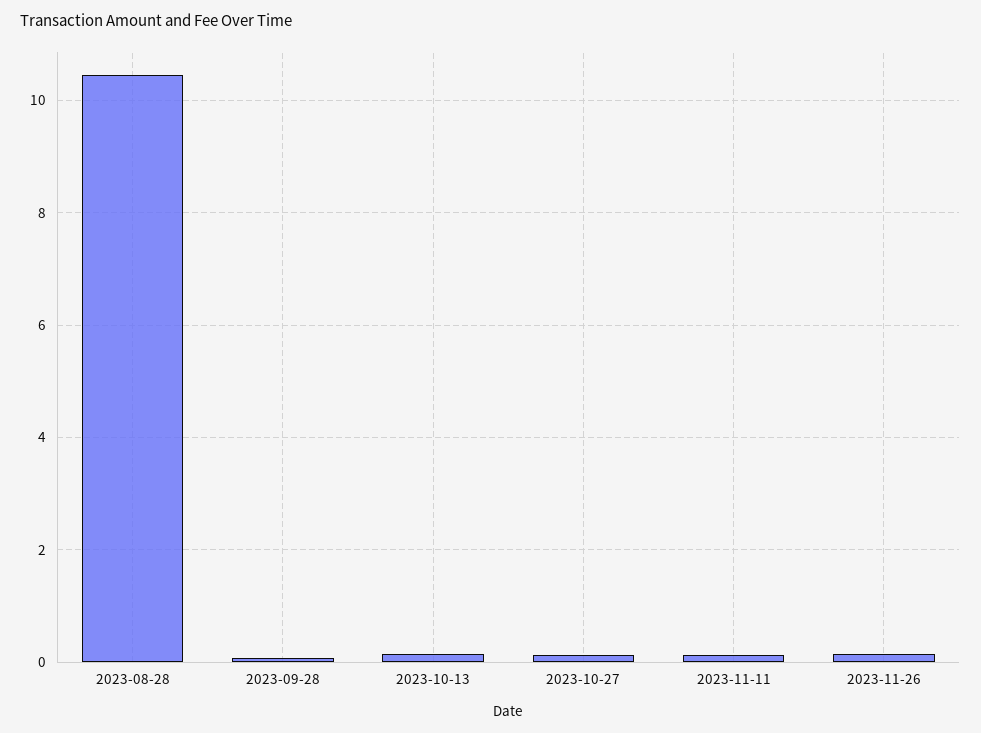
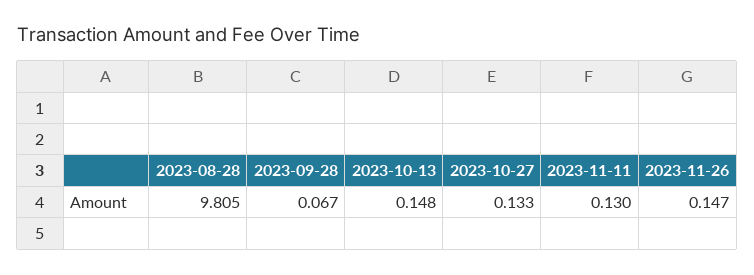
  {
-   "2023-08-28": 10.4,
+   "2023-08-28": 9.805,
    "2023-09-28": 0.067,
    "2023-10-13": 0.148,
    "2023-10-27": 0.133,
    "2023-11-11": 0.13,
    "2023-11-26": 0.147
  }

